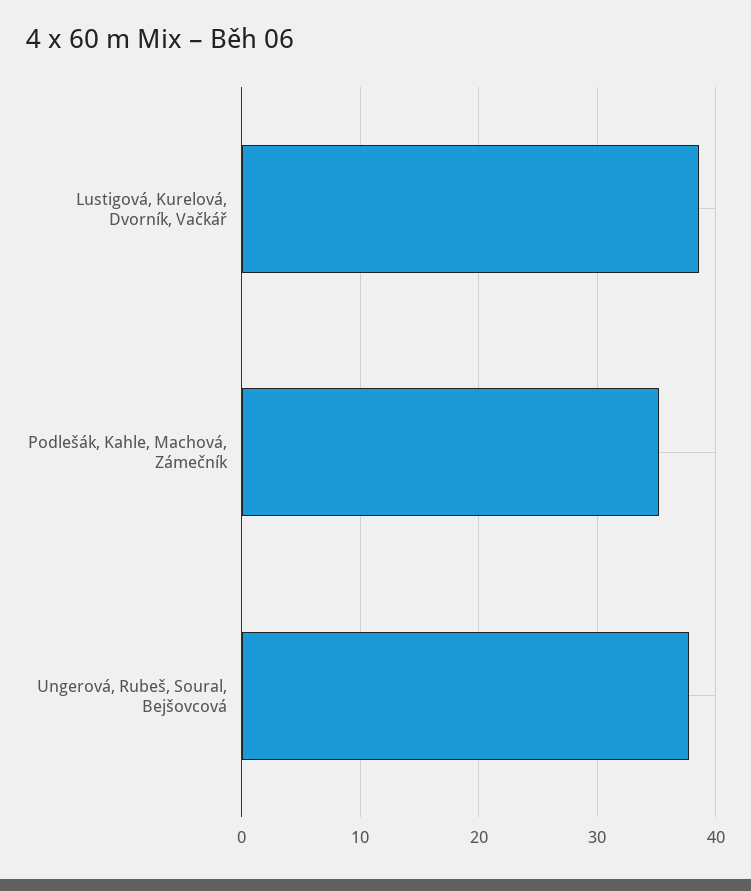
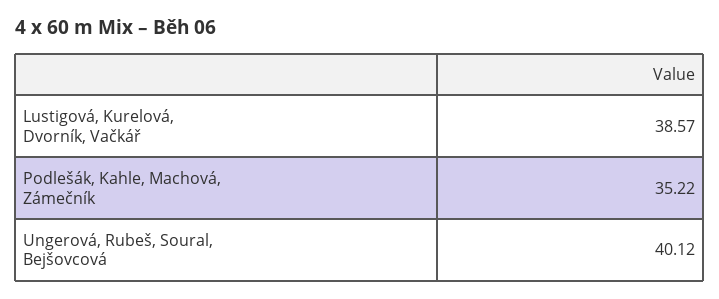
  {
    "Lustigová, Kurelová, Dvorník, Vačkář": 38.57,
    "Podlešák, Kahle, Machová, Zámečník": 35.22,
-   "Ungerová, Rubeš, Soural, Bejšovcová": 38
+   "Ungerová, Rubeš, Soural, Bejšovcová": 40.12
  }

